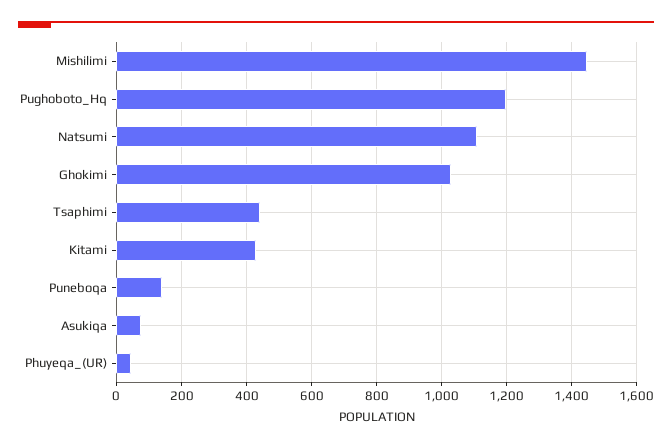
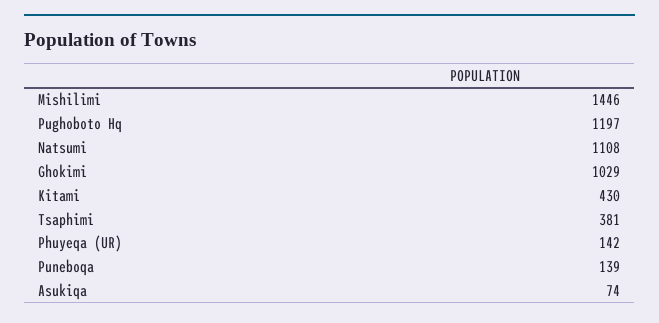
  {
    "Mishilimi": 1446,
    "Pughoboto_Hq": 1197,
    "Natsumi": 1108,
    "Ghokimi": 1029,
-   "Tsaphimi": 440,
+   "Tsaphimi": 381,
    "Kitami": 430,
    "Puneboqa": 139,
    "Asukiqa": 74,
-   "Phuyeqa_(UR)": 40
+   "Phuyeqa_(UR)": 142
  }

